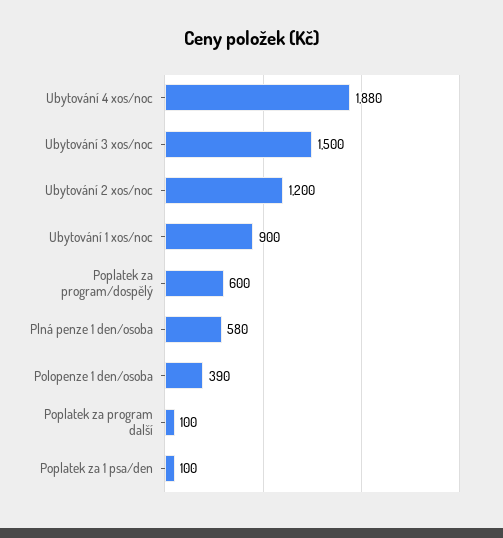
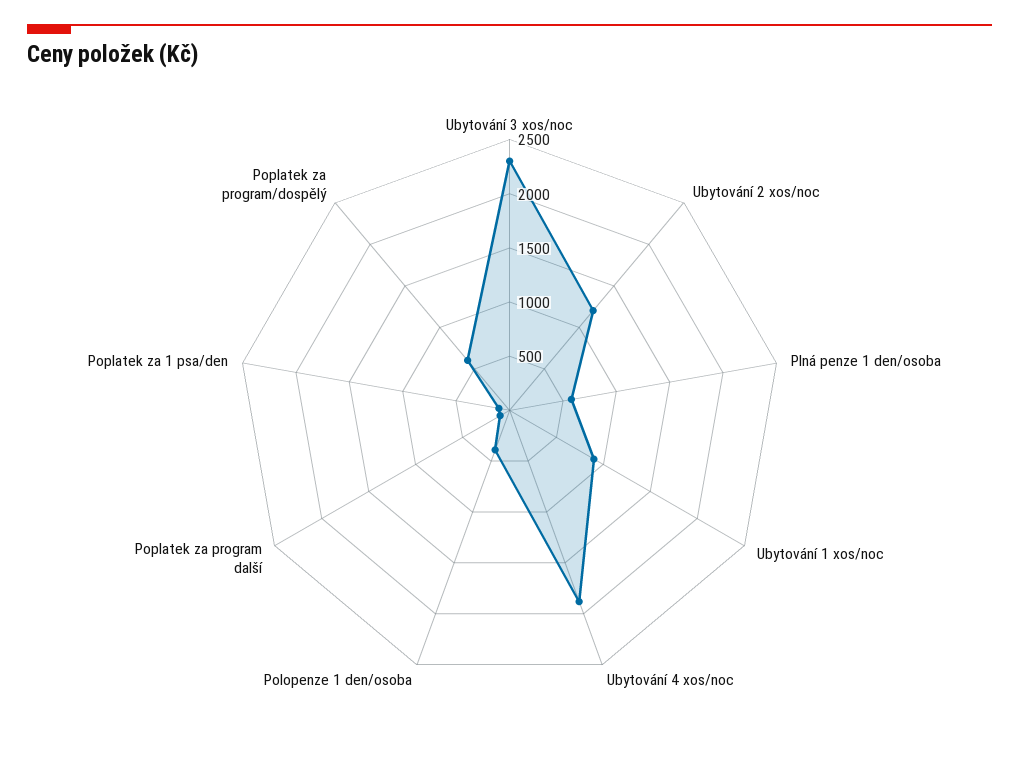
  {
    "Ubytování 4 xos/noc": 1880,
-   "Ubytování 3 xos/noc": 1500,
+   "Ubytování 3 xos/noc": 2300,
    "Ubytování 2 xos/noc": 1200,
    "Ubytování 1 xos/noc": 900,
    "Poplatek za program/dospělý": 600,
    "Plná penze 1 den/osoba": 580,
    "Polopenze 1 den/osoba": 390,
    "Poplatek za program další": 100,
    "Poplatek za 1 psa/den": 100
  }

